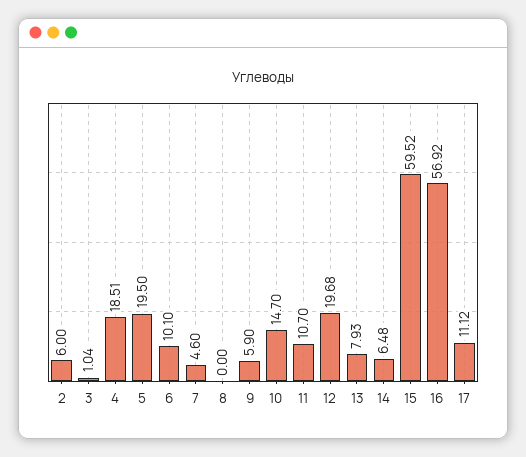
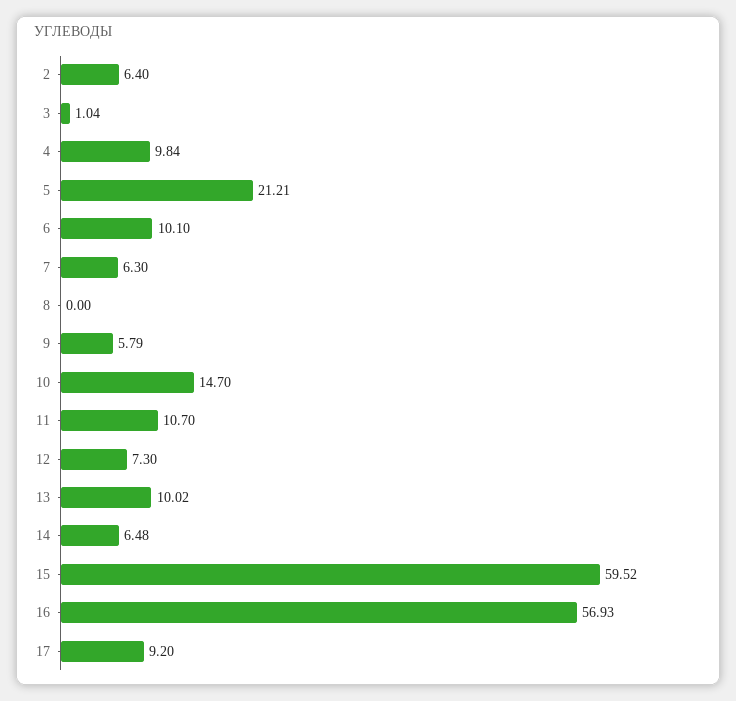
  {
-   "2": 6,
+   "2": 6.4,
    "3": 1.04,
-   "4": 18.51,
+   "4": 9.84,
-   "5": 19.5,
+   "5": 21.21,
    "6": 10.1,
-   "7": 4.6,
+   "7": 6.3,
    "8": 0,
-   "9": 5.9,
+   "9": 5.79,
    "10": 14.7,
    "11": 10.7,
-   "12": 19.68,
+   "12": 7.3,
-   "13": 7.93,
+   "13": 10.02,
    "14": 6.48,
    "15": 59.52,
-   "16": 56.92,
+   "16": 56.93,
-   "17": 11.12
+   "17": 9.2
  }

